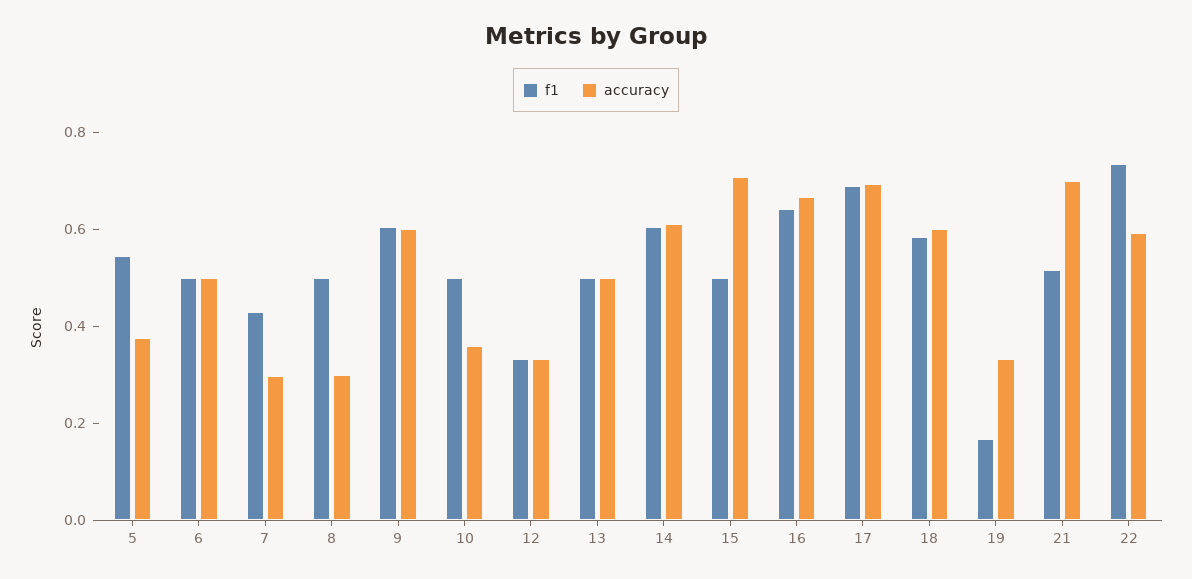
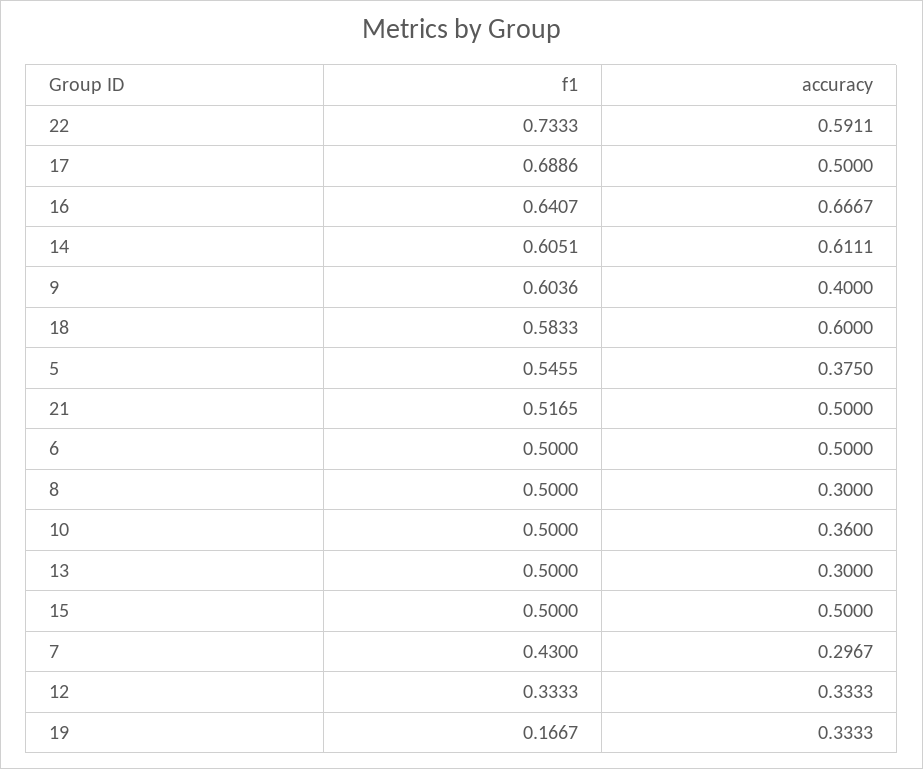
  {
    "f1": {
      "5": 0.5455,
      "6": 0.5,
      "7": 0.43,
      "8": 0.5,
      "9": 0.6036,
      "10": 0.5,
      "12": 0.3333,
      "13": 0.5,
      "14": 0.6051,
      "15": 0.5,
      "16": 0.6407,
      "17": 0.6886,
      "18": 0.5833,
      "19": 0.1667,
      "21": 0.5165,
      "22": 0.7333
    },
    "accuracy": {
      "5": 0.375,
      "6": 0.5,
      "7": 0.2967,
      "8": 0.3,
-     "9": 0.6,
+     "9": 0.4,
      "10": 0.36,
      "12": 0.3333,
-     "13": 0.5,
+     "13": 0.3,
      "14": 0.6111,
-     "15": 0.7,
+     "15": 0.5,
      "16": 0.6667,
-     "17": 0.7,
+     "17": 0.5,
      "18": 0.6,
      "19": 0.3333,
-     "21": 0.7,
+     "21": 0.5,
      "22": 0.5911
    }
  }

